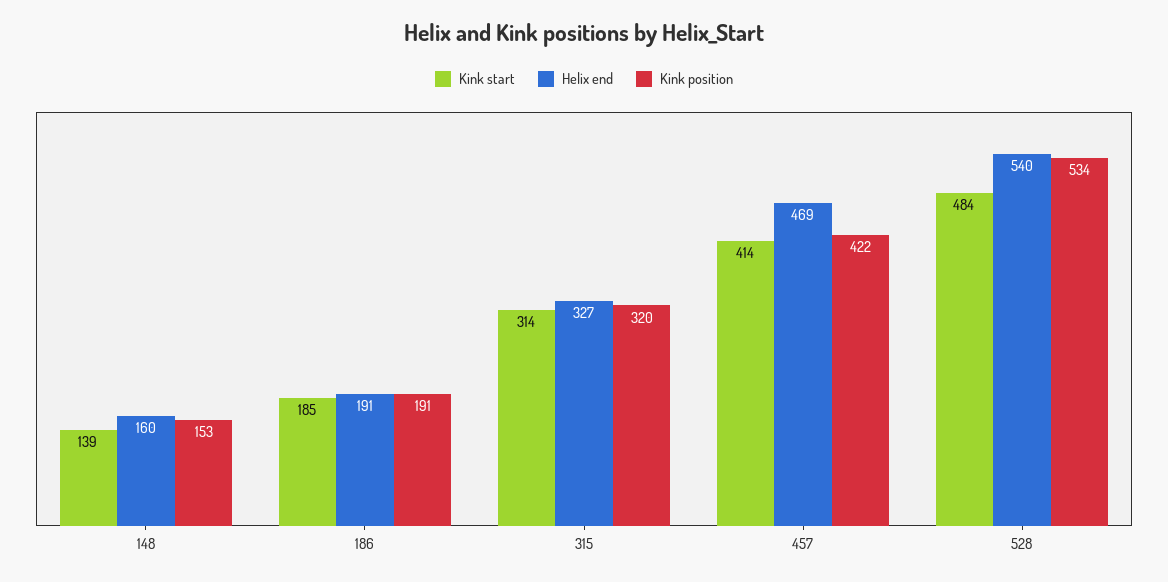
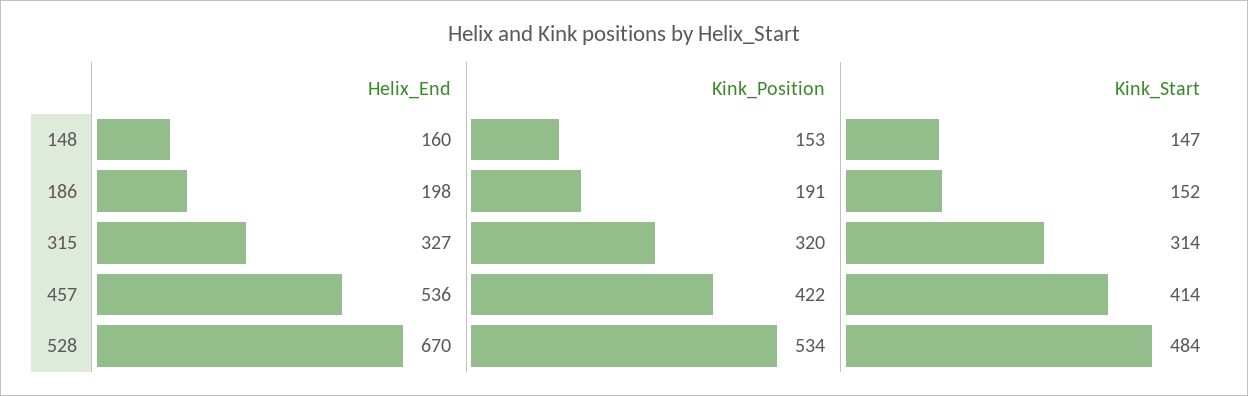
  {
    "Kink start": {
-     "148": 139,
+     "148": 147,
-     "186": 185,
+     "186": 152,
      "315": 314,
      "457": 414,
      "528": 484
    },
    "Helix end": {
      "148": 160,
-     "186": 191,
+     "186": 198,
      "315": 327,
-     "457": 469,
+     "457": 536,
-     "528": 540
+     "528": 670
    },
    "Kink position": {
      "148": 153,
      "186": 191,
      "315": 320,
      "457": 422,
      "528": 534
    }
  }

